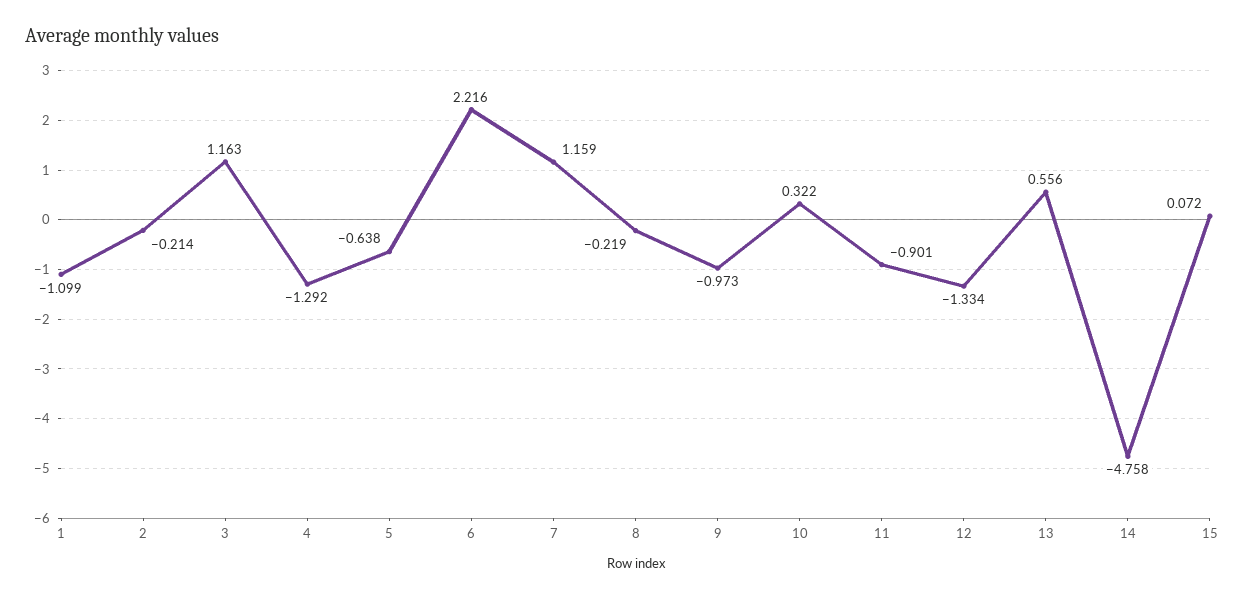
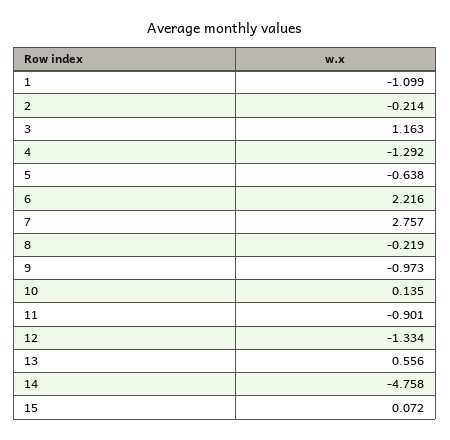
  {
    "1": -1.099,
    "2": -0.214,
    "3": 1.163,
    "4": -1.292,
    "5": -0.638,
    "6": 2.216,
-   "7": 1.159,
+   "7": 2.757,
    "8": -0.219,
    "9": -0.973,
-   "10": 0.322,
+   "10": 0.135,
    "11": -0.901,
    "12": -1.334,
    "13": 0.556,
    "14": -4.758,
    "15": 0.072
  }

